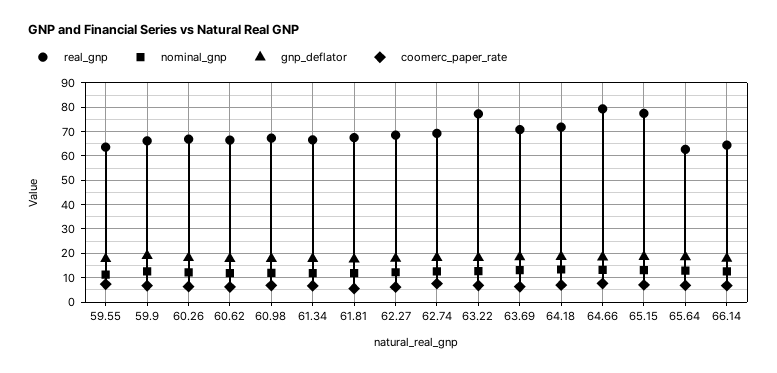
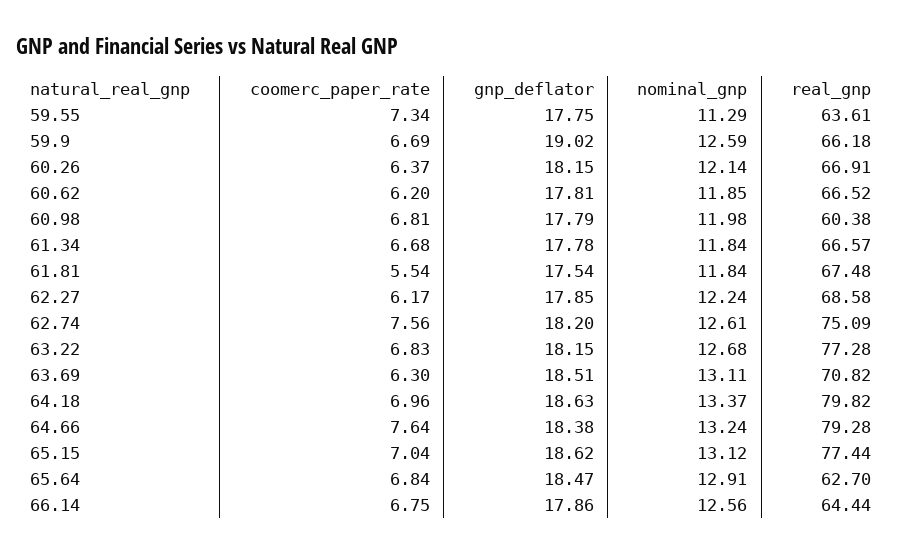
  {
    "real_gnp": {
      "59.55": 63.61,
      "59.9": 66.18,
      "60.26": 66.91,
      "60.62": 66.52,
-     "60.98": 67.5,
+     "60.98": 60.38,
      "61.34": 66.57,
      "61.81": 67.48,
      "62.27": 68.58,
-     "62.74": 70,
+     "62.74": 75.09,
      "63.22": 77.28,
      "63.69": 70.82,
-     "64.18": 72.5,
+     "64.18": 79.82,
      "64.66": 79.28,
      "65.15": 77.44,
      "65.64": 62.7,
      "66.14": 64.44
    },
    "nominal_gnp": {
      "59.55": 11.29,
      "59.9": 12.59,
      "60.26": 12.14,
      "60.62": 11.85,
      "60.98": 11.98,
      "61.34": 11.84,
      "61.81": 11.84,
      "62.27": 12.24,
      "62.74": 12.61,
      "63.22": 12.68,
      "63.69": 13.11,
      "64.18": 13.37,
      "64.66": 13.24,
      "65.15": 13.12,
      "65.64": 12.91,
      "66.14": 12.56
    },
    "gnp_deflator": {
      "59.55": 17.75,
      "59.9": 19.02,
      "60.26": 18.15,
      "60.62": 17.81,
      "60.98": 17.79,
      "61.34": 17.78,
      "61.81": 17.54,
      "62.27": 17.85,
      "62.74": 18.2,
      "63.22": 18.15,
      "63.69": 18.51,
      "64.18": 18.63,
      "64.66": 18.38,
      "65.15": 18.62,
      "65.64": 18.47,
      "66.14": 17.86
    },
    "coomerc_paper_rate": {
      "59.55": 7.34,
      "59.9": 6.69,
      "60.26": 6.37,
      "60.62": 6.2,
      "60.98": 6.81,
      "61.34": 6.68,
      "61.81": 5.54,
      "62.27": 6.17,
      "62.74": 7.56,
      "63.22": 6.83,
      "63.69": 6.3,
      "64.18": 6.96,
      "64.66": 7.64,
      "65.15": 7.04,
      "65.64": 6.84,
      "66.14": 6.75
    }
  }

